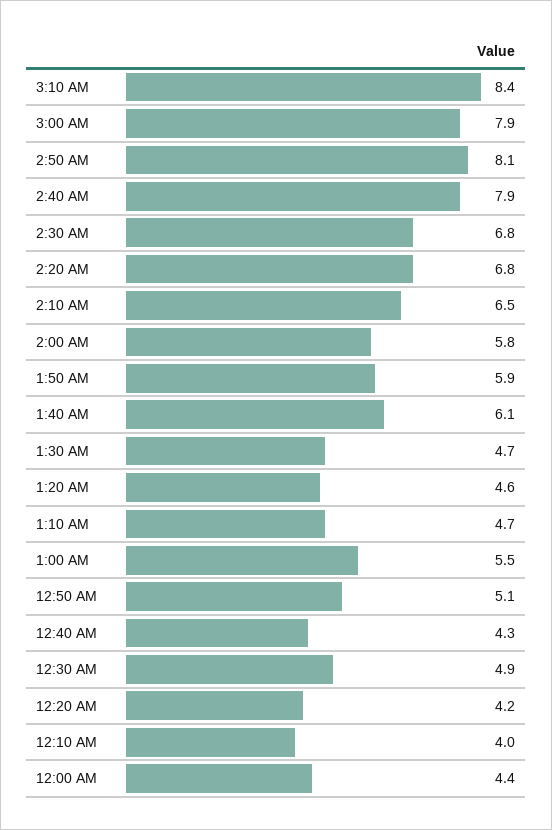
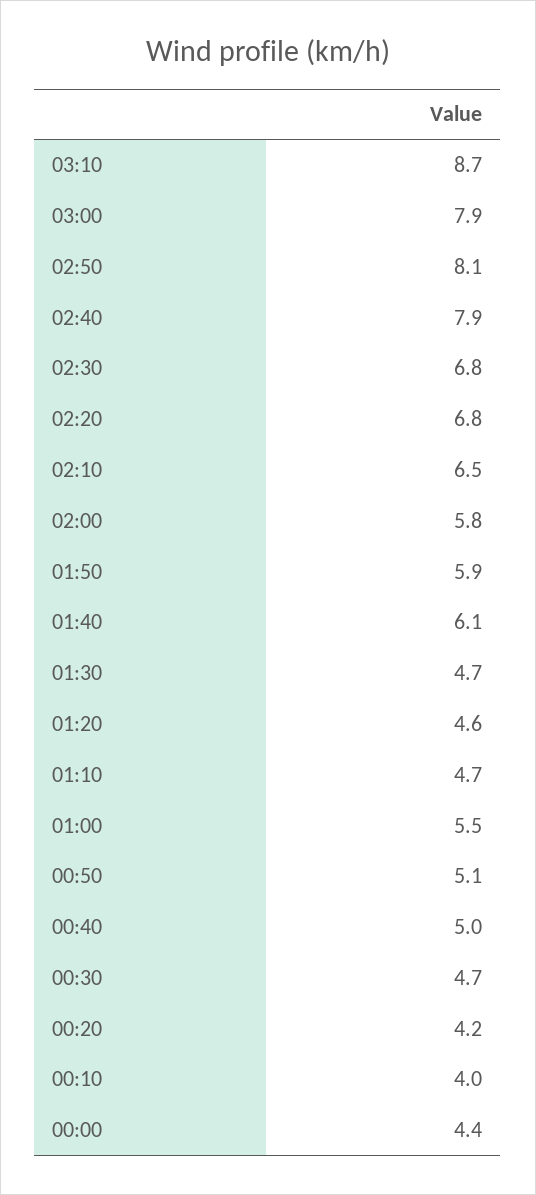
  {
-   "3:10 AM": 8.4,
+   "3:10 AM": 8.7,
    "3:00 AM": 7.9,
    "2:50 AM": 8.1,
    "2:40 AM": 7.9,
    "2:30 AM": 6.8,
    "2:20 AM": 6.8,
    "2:10 AM": 6.5,
    "2:00 AM": 5.8,
    "1:50 AM": 5.9,
    "1:40 AM": 6.1,
    "1:30 AM": 4.7,
    "1:20 AM": 4.6,
    "1:10 AM": 4.7,
    "1:00 AM": 5.5,
    "12:50 AM": 5.1,
-   "12:40 AM": 4.3,
+   "12:40 AM": 5,
-   "12:30 AM": 4.9,
+   "12:30 AM": 4.7,
    "12:20 AM": 4.2,
    "12:10 AM": 4,
    "12:00 AM": 4.4
  }

